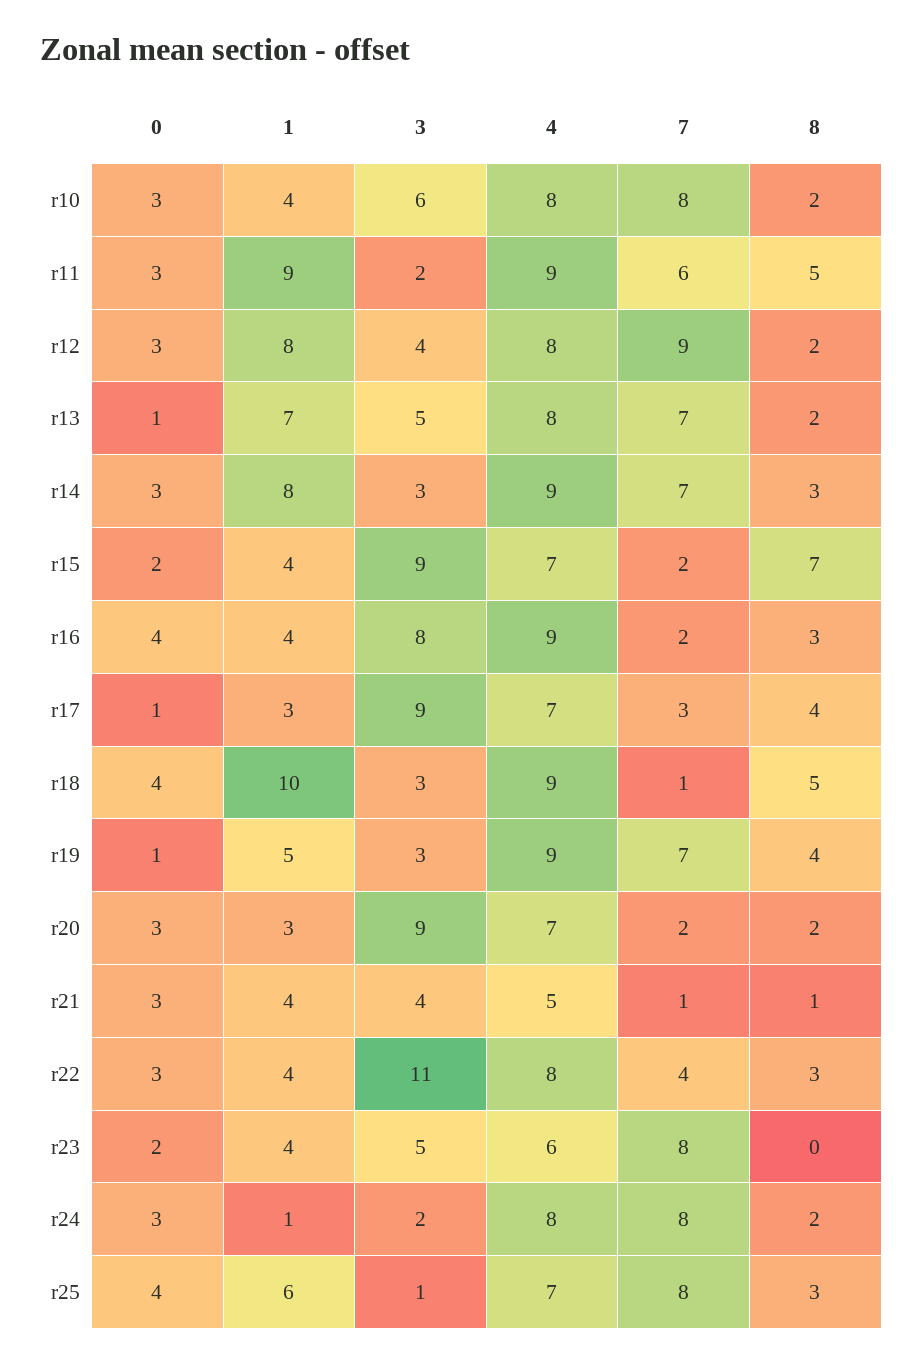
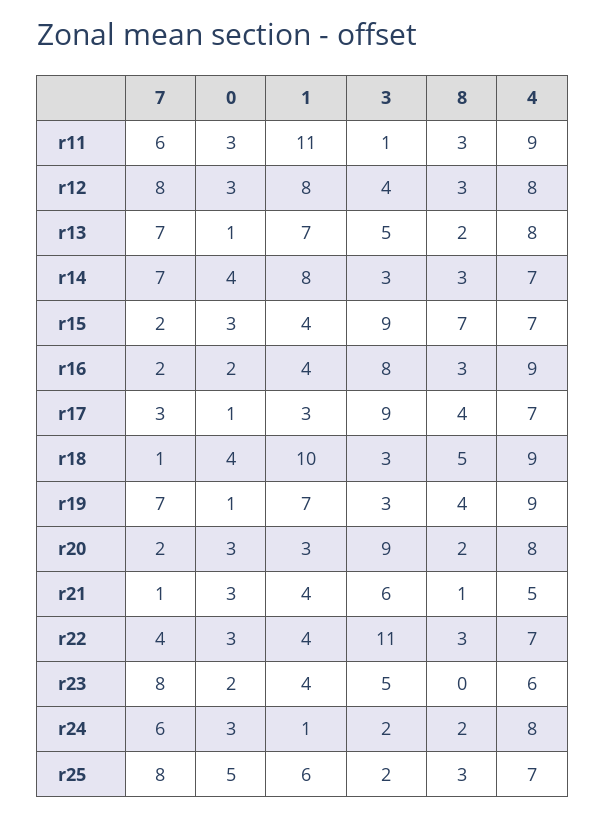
  {
    "0": {
-     "r10": 3,
      "r11": 3,
      "r12": 3,
      "r13": 1,
-     "r14": 3,
+     "r14": 4,
-     "r15": 2,
+     "r15": 3,
-     "r16": 4,
+     "r16": 2,
      "r17": 1,
      "r18": 4,
      "r19": 1,
      "r20": 3,
      "r21": 3,
      "r22": 3,
      "r23": 2,
      "r24": 3,
-     "r25": 4
+     "r25": 5
    },
    "1": {
-     "r10": 4,
-     "r11": 9,
+     "r11": 11,
      "r12": 8,
      "r13": 7,
      "r14": 8,
      "r15": 4,
      "r16": 4,
      "r17": 3,
      "r18": 10,
-     "r19": 5,
+     "r19": 7,
      "r20": 3,
      "r21": 4,
      "r22": 4,
      "r23": 4,
      "r24": 1,
      "r25": 6
    },
    "3": {
-     "r10": 6,
-     "r11": 2,
+     "r11": 1,
      "r12": 4,
      "r13": 5,
      "r14": 3,
      "r15": 9,
      "r16": 8,
      "r17": 9,
      "r18": 3,
      "r19": 3,
      "r20": 9,
-     "r21": 4,
+     "r21": 6,
      "r22": 11,
      "r23": 5,
      "r24": 2,
-     "r25": 1
+     "r25": 2
    },
    "4": {
-     "r10": 8,
      "r11": 9,
      "r12": 8,
      "r13": 8,
-     "r14": 9,
+     "r14": 7,
      "r15": 7,
      "r16": 9,
      "r17": 7,
      "r18": 9,
      "r19": 9,
-     "r20": 7,
+     "r20": 8,
      "r21": 5,
-     "r22": 8,
+     "r22": 7,
      "r23": 6,
      "r24": 8,
      "r25": 7
    },
    "7": {
-     "r10": 8,
      "r11": 6,
-     "r12": 9,
+     "r12": 8,
      "r13": 7,
      "r14": 7,
      "r15": 2,
      "r16": 2,
      "r17": 3,
      "r18": 1,
      "r19": 7,
      "r20": 2,
      "r21": 1,
      "r22": 4,
      "r23": 8,
-     "r24": 8,
+     "r24": 6,
      "r25": 8
    },
    "8": {
-     "r10": 2,
-     "r11": 5,
+     "r11": 3,
-     "r12": 2,
+     "r12": 3,
      "r13": 2,
      "r14": 3,
      "r15": 7,
      "r16": 3,
      "r17": 4,
      "r18": 5,
      "r19": 4,
      "r20": 2,
      "r21": 1,
      "r22": 3,
      "r23": 0,
      "r24": 2,
      "r25": 3
    }
  }

